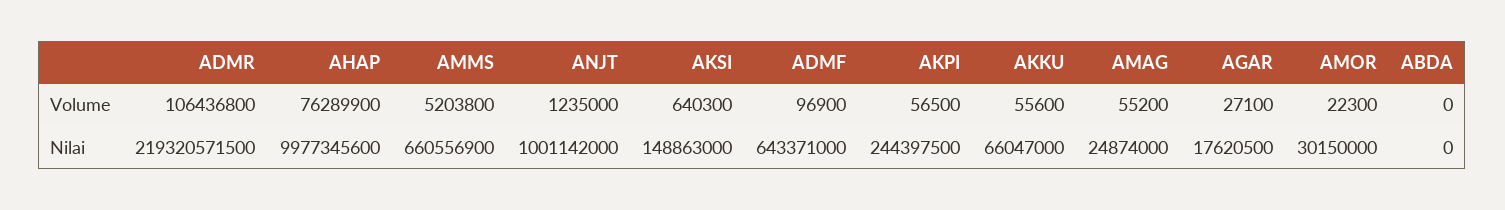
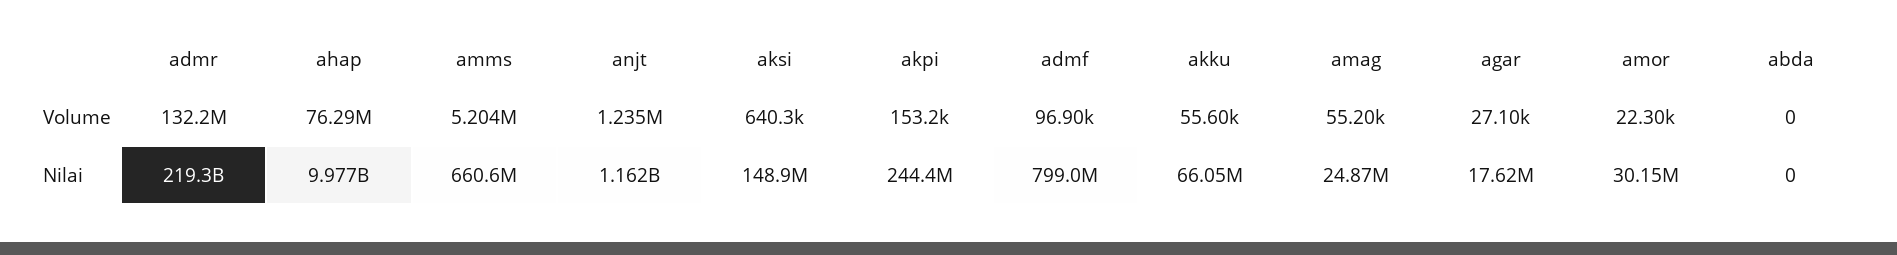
  {
    "ADMR": {
-     "Volume": 106436800,
+     "Volume": 132200000,
      "Nilai": 219320571500
    },
    "AHAP": {
      "Volume": 76289900,
      "Nilai": 9977345600
    },
    "AMMS": {
      "Volume": 5203800,
      "Nilai": 660556900
    },
    "ANJT": {
      "Volume": 1235000,
-     "Nilai": 1001142000
+     "Nilai": 1162000000
    },
    "AKSI": {
      "Volume": 640300,
      "Nilai": 148863000
    },
    "ADMF": {
      "Volume": 96900,
-     "Nilai": 643371000
+     "Nilai": 799000000
    },
    "AKPI": {
-     "Volume": 56500,
+     "Volume": 153200,
      "Nilai": 244397500
    },
    "AKKU": {
      "Volume": 55600,
      "Nilai": 66047000
    },
    "AMAG": {
      "Volume": 55200,
      "Nilai": 24874000
    },
    "AGAR": {
      "Volume": 27100,
      "Nilai": 17620500
    },
    "AMOR": {
      "Volume": 22300,
      "Nilai": 30150000
    },
    "ABDA": {
      "Volume": 0,
      "Nilai": 0
    }
  }

